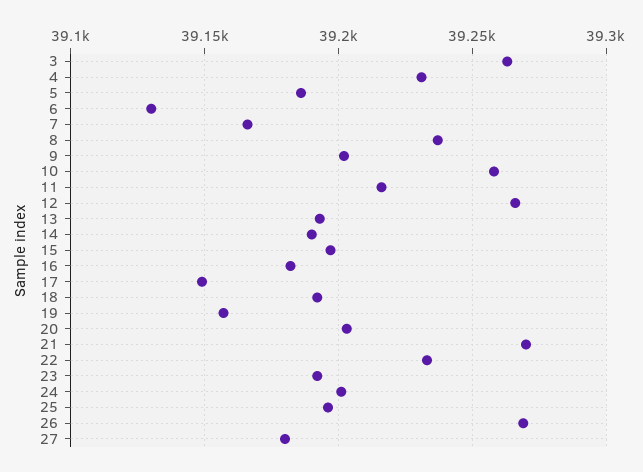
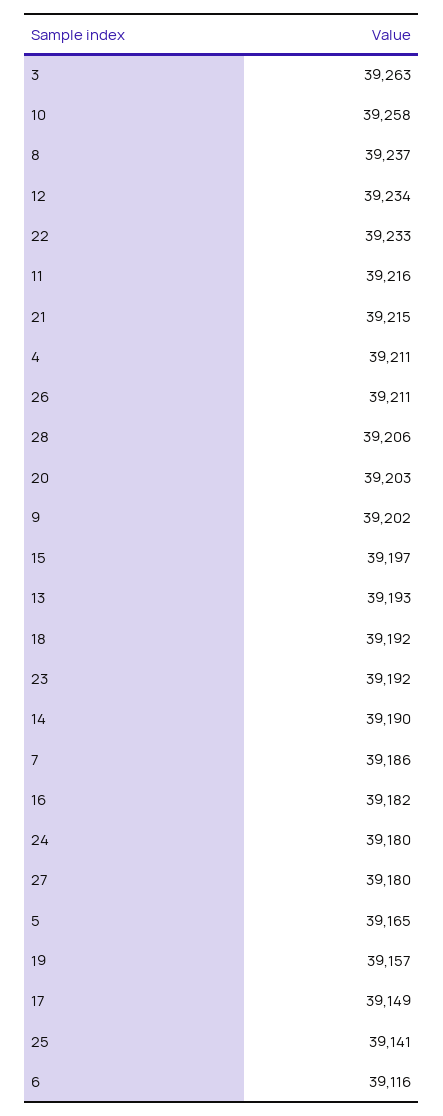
  {
    "3": 39263,
-   "4": 39230,
+   "4": 39211,
-   "5": 39185,
+   "5": 39165,
-   "6": 39130,
+   "6": 39116,
-   "7": 39165,
+   "7": 39186,
    "8": 39237,
    "9": 39202,
    "10": 39258,
    "11": 39216,
-   "12": 39265,
+   "12": 39234,
    "13": 39193,
    "14": 39190,
    "15": 39197,
    "16": 39182,
    "17": 39149,
    "18": 39192,
    "19": 39157,
    "20": 39203,
-   "21": 39270,
+   "21": 39215,
    "22": 39233,
    "23": 39192,
-   "24": 39200,
+   "24": 39180,
-   "25": 39195,
+   "25": 39141,
-   "26": 39270,
+   "26": 39211,
-   "27": 39180
+   "27": 39180,
+   "28": 39206
  }

